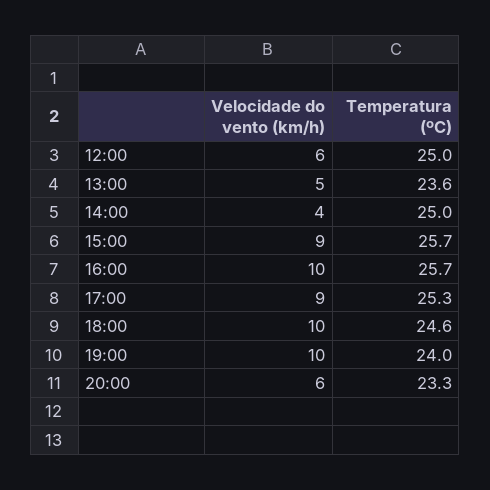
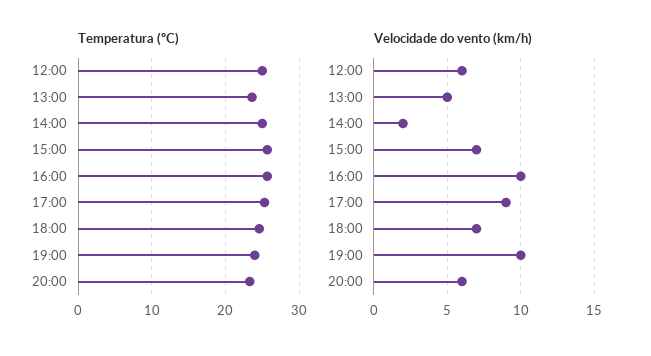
  {
    "Velocidade do vento (km/h)": {
      "12:00": 6,
      "13:00": 5,
-     "14:00": 4,
+     "14:00": 2,
-     "15:00": 9,
+     "15:00": 7,
      "16:00": 10,
      "17:00": 9,
-     "18:00": 10,
+     "18:00": 7,
      "19:00": 10,
      "20:00": 6
    },
    "Temperatura (ºC)": {
      "12:00": 25,
      "13:00": 23.6,
      "14:00": 25,
      "15:00": 25.7,
      "16:00": 25.7,
      "17:00": 25.3,
      "18:00": 24.6,
      "19:00": 24,
      "20:00": 23.3
    }
  }

